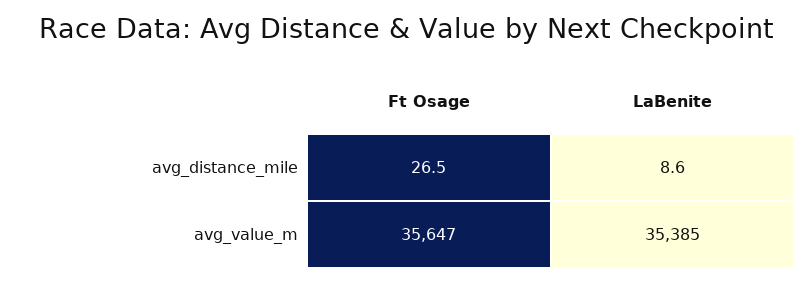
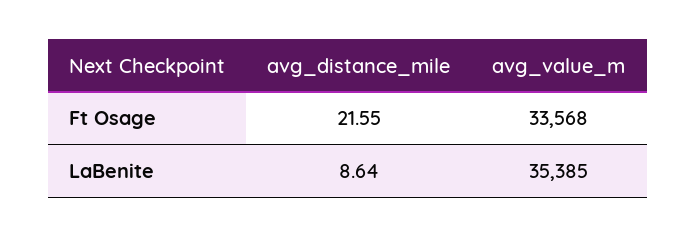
  {
    "Ft Osage": {
-     "avg_distance_mile": 26.5,
+     "avg_distance_mile": 21.55,
-     "avg_value_m": 35647
+     "avg_value_m": 33568
    },
    "LaBenite": {
      "avg_distance_mile": 8.64,
      "avg_value_m": 35385
    }
  }

